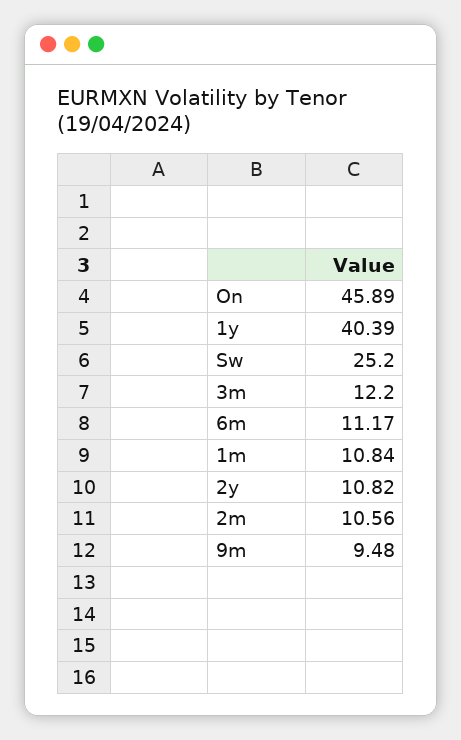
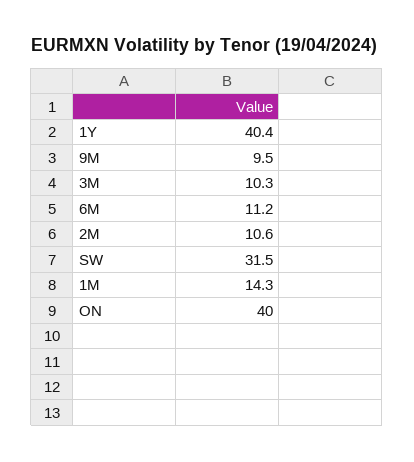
  {
-   "On": 45.89,
+   "On": 40,
    "1y": 40.39,
-   "Sw": 25.2,
+   "Sw": 31.5,
-   "3m": 12.2,
+   "3m": 10.3,
    "6m": 11.17,
-   "1m": 10.84,
+   "1m": 14.3,
-   "2y": 10.82,
    "2m": 10.56,
    "9m": 9.48
  }

